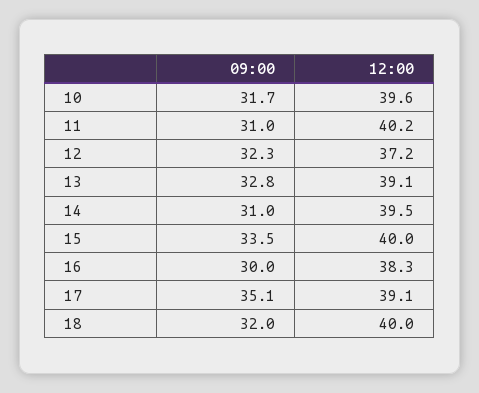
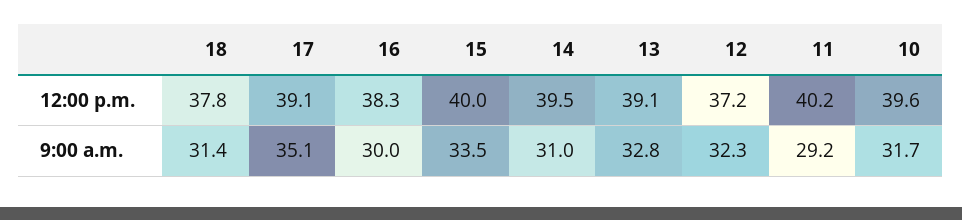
  {
    "09:00": {
      "10": 31.7,
-     "11": 31,
+     "11": 29.2,
      "12": 32.3,
      "13": 32.8,
      "14": 31,
      "15": 33.5,
      "16": 30,
      "17": 35.1,
-     "18": 32
+     "18": 31.4
    },
    "12:00": {
      "10": 39.6,
      "11": 40.2,
      "12": 37.2,
      "13": 39.1,
      "14": 39.5,
      "15": 40,
      "16": 38.3,
      "17": 39.1,
-     "18": 40
+     "18": 37.8
    }
  }

